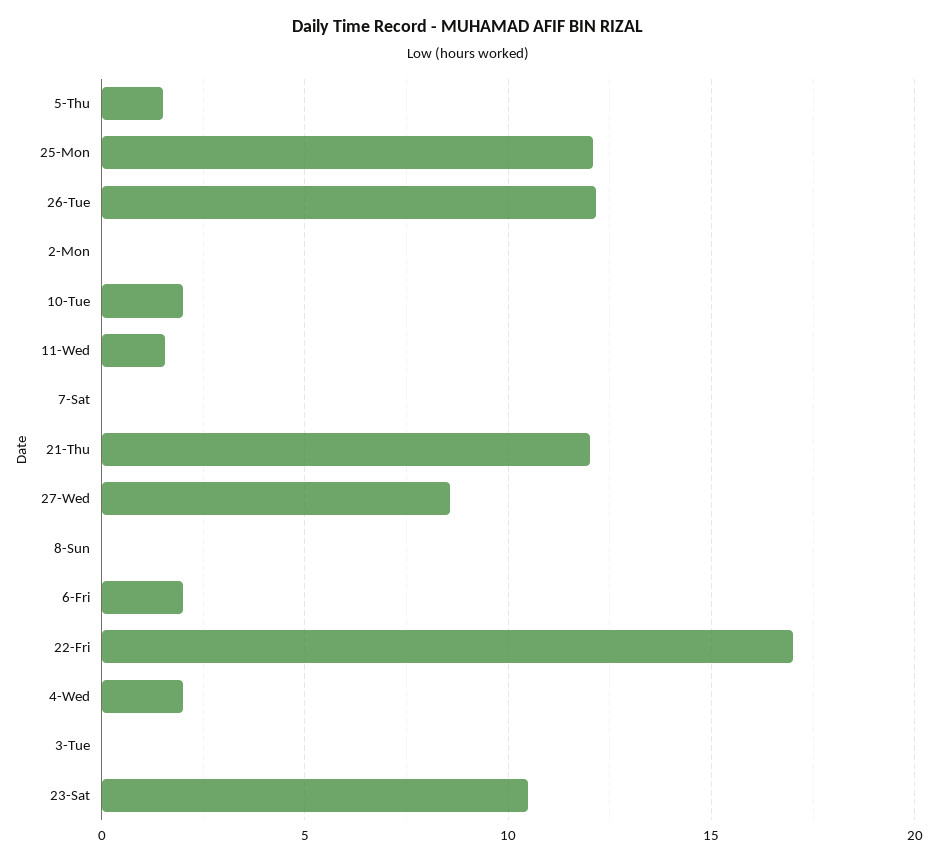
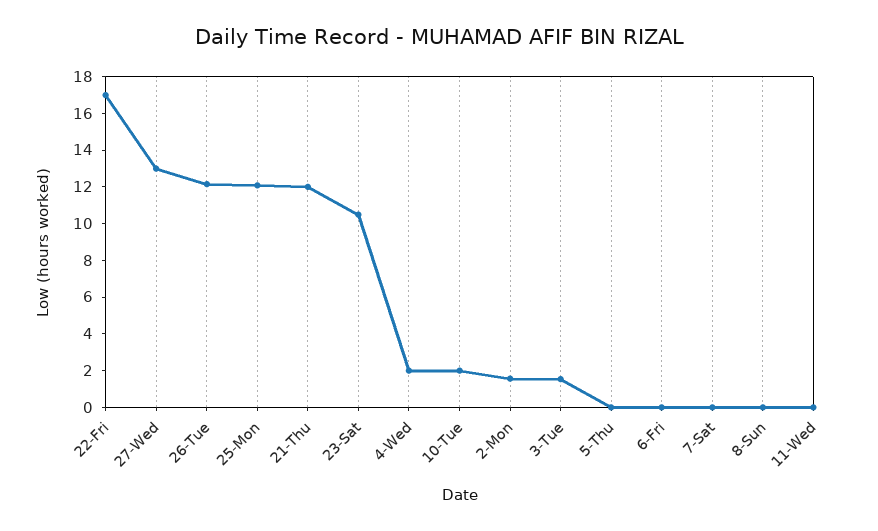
  {
-   "5-Thu": 1.5,
+   "5-Thu": 0,
    "25-Mon": 12,
    "26-Tue": 12,
-   "2-Mon": 0,
+   "2-Mon": 1.5,
    "10-Tue": 2,
-   "11-Wed": 1.5,
+   "11-Wed": 0,
    "7-Sat": 0,
    "21-Thu": 12,
-   "27-Wed": 8.5,
+   "27-Wed": 13,
    "8-Sun": 0,
-   "6-Fri": 2,
+   "6-Fri": 0,
    "22-Fri": 17,
    "4-Wed": 2,
-   "3-Tue": 0,
+   "3-Tue": 1.5,
    "23-Sat": 10.5
  }

